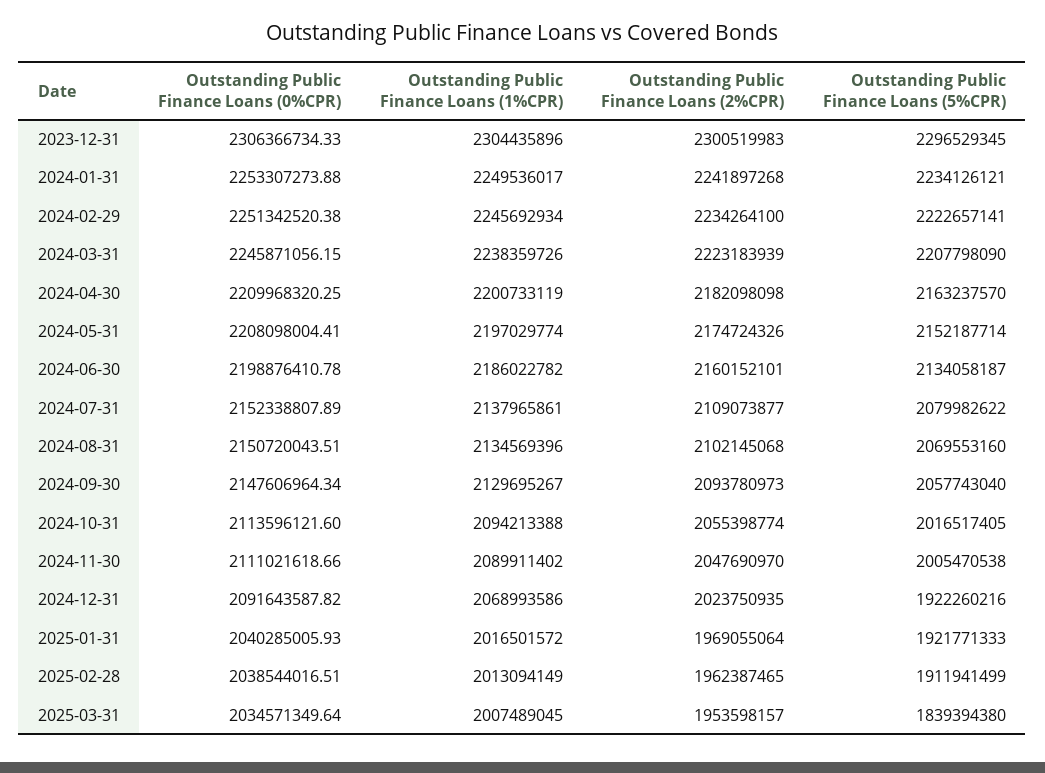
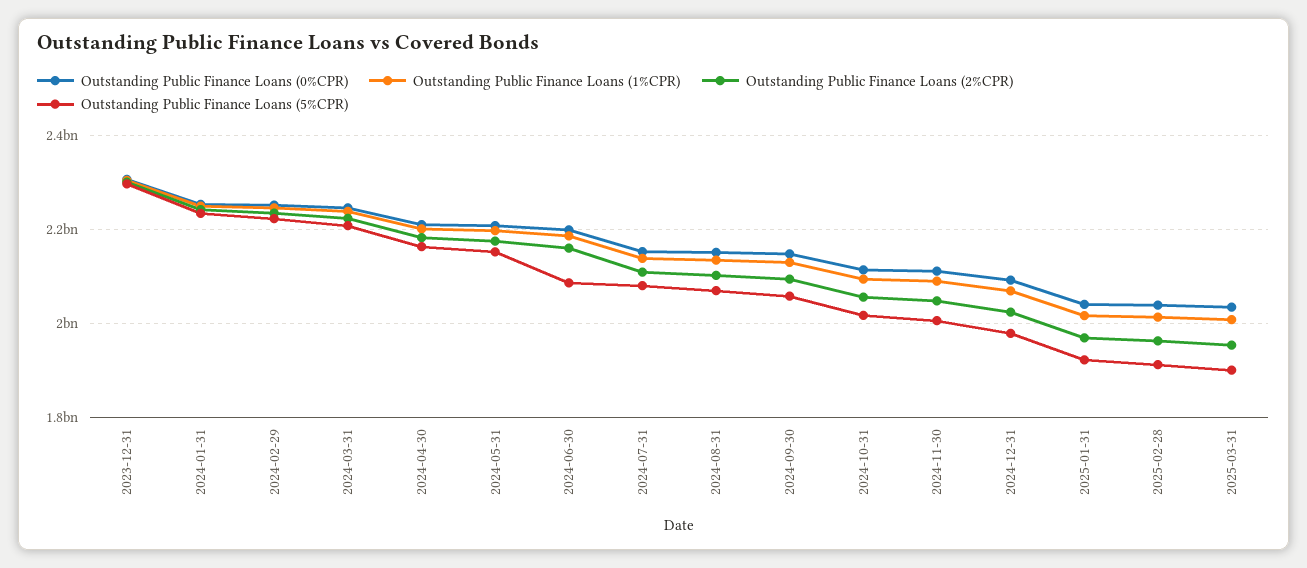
  {
    "Outstanding Public Finance Loans (0%CPR)": {
      "2023-12-31": 2306366734.33,
      "2024-01-31": 2253307273.88,
      "2024-02-29": 2251342520.38,
      "2024-03-31": 2245871056.15,
      "2024-04-30": 2209968320.25,
      "2024-05-31": 2208098004.41,
      "2024-06-30": 2198876410.78,
      "2024-07-31": 2152338807.89,
      "2024-08-31": 2150720043.51,
      "2024-09-30": 2147606964.34,
      "2024-10-31": 2113596121.6,
      "2024-11-30": 2111021618.66,
      "2024-12-31": 2091643587.82,
      "2025-01-31": 2040285005.93,
      "2025-02-28": 2038544016.51,
      "2025-03-31": 2034571349.64
    },
    "Outstanding Public Finance Loans (1%CPR)": {
      "2023-12-31": 2304435896,
      "2024-01-31": 2249536017,
      "2024-02-29": 2245692934,
      "2024-03-31": 2238359726,
      "2024-04-30": 2200733119,
      "2024-05-31": 2197029774,
      "2024-06-30": 2186022782,
      "2024-07-31": 2137965861,
      "2024-08-31": 2134569396,
      "2024-09-30": 2129695267,
      "2024-10-31": 2094213388,
      "2024-11-30": 2089911402,
      "2024-12-31": 2068993586,
      "2025-01-31": 2016501572,
      "2025-02-28": 2013094149,
      "2025-03-31": 2007489045
    },
    "Outstanding Public Finance Loans (2%CPR)": {
      "2023-12-31": 2300519983,
      "2024-01-31": 2241897268,
      "2024-02-29": 2234264100,
      "2024-03-31": 2223183939,
      "2024-04-30": 2182098098,
      "2024-05-31": 2174724326,
      "2024-06-30": 2160152101,
      "2024-07-31": 2109073877,
      "2024-08-31": 2102145068,
      "2024-09-30": 2093780973,
      "2024-10-31": 2055398774,
      "2024-11-30": 2047690970,
      "2024-12-31": 2023750935,
      "2025-01-31": 1969055064,
      "2025-02-28": 1962387465,
      "2025-03-31": 1953598157
    },
    "Outstanding Public Finance Loans (5%CPR)": {
      "2023-12-31": 2296529345,
      "2024-01-31": 2234126121,
      "2024-02-29": 2222657141,
      "2024-03-31": 2207798090,
      "2024-04-30": 2163237570,
      "2024-05-31": 2152187714,
-     "2024-06-30": 2134058187,
+     "2024-06-30": 2080000000,
      "2024-07-31": 2079982622,
      "2024-08-31": 2069553160,
      "2024-09-30": 2057743040,
      "2024-10-31": 2016517405,
      "2024-11-30": 2005470538,
-     "2024-12-31": 1922260216,
+     "2024-12-31": 1980000000,
      "2025-01-31": 1921771333,
      "2025-02-28": 1911941499,
-     "2025-03-31": 1839394380
+     "2025-03-31": 1900000000
    }
  }

